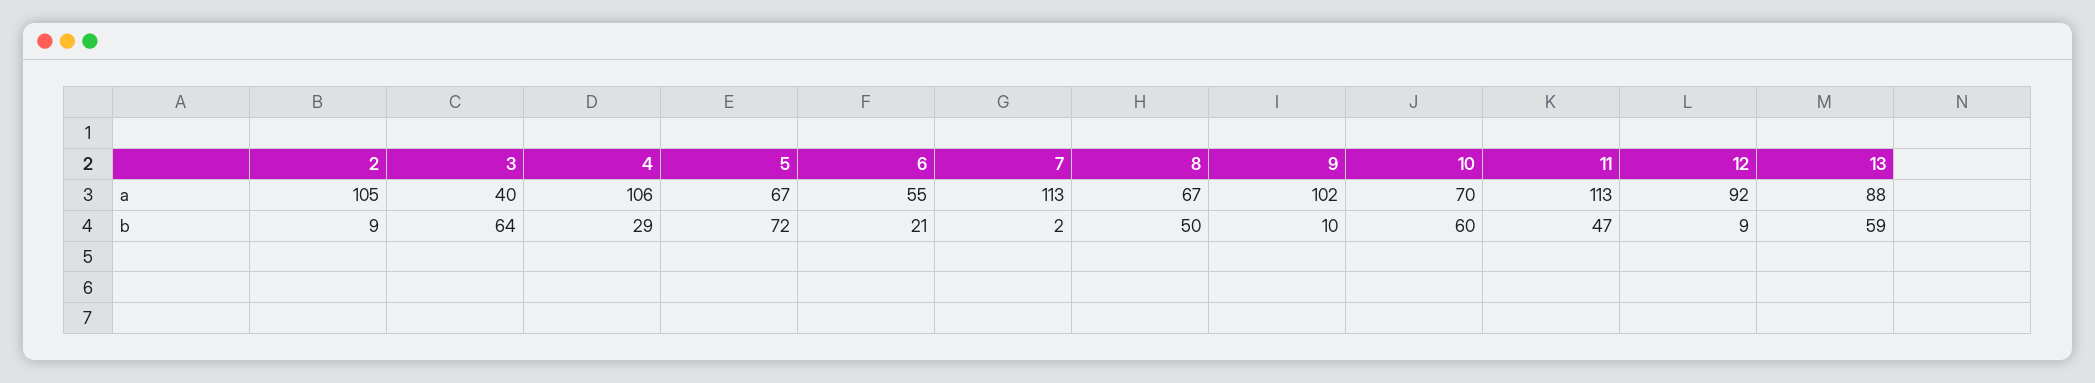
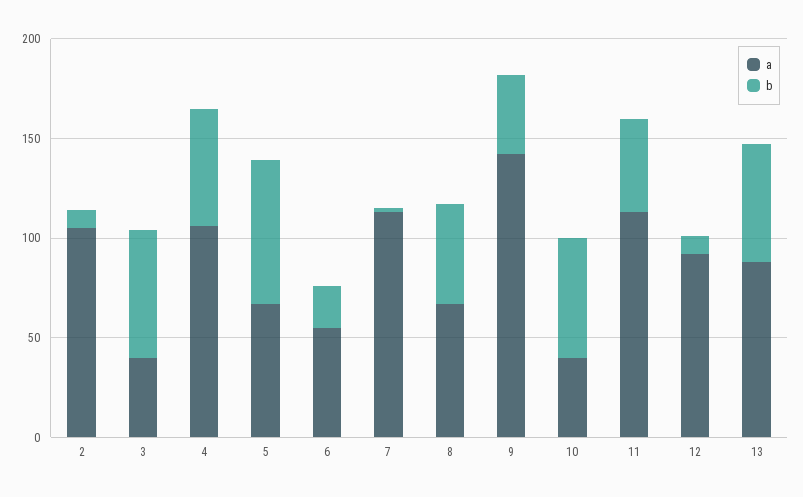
  {
    "a": {
      "2": 105,
      "3": 40,
      "4": 106,
      "5": 67,
      "6": 55,
      "7": 113,
      "8": 67,
-     "9": 102,
+     "9": 140,
-     "10": 70,
+     "10": 40,
      "11": 113,
      "12": 92,
      "13": 88
    },
    "b": {
      "2": 9,
      "3": 64,
-     "4": 29,
+     "4": 60,
      "5": 72,
      "6": 21,
      "7": 2,
      "8": 50,
-     "9": 10,
+     "9": 40,
      "10": 60,
      "11": 47,
      "12": 9,
      "13": 59
    }
  }

